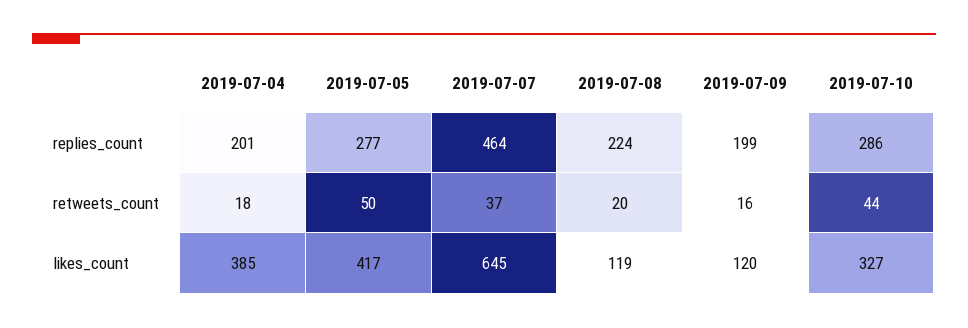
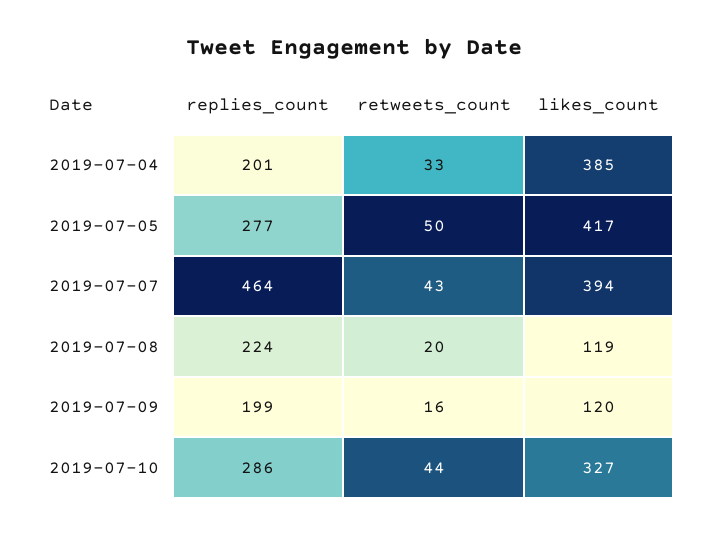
  {
    "2019-07-04": {
      "replies_count": 201,
-     "retweets_count": 18,
+     "retweets_count": 33,
      "likes_count": 385
    },
    "2019-07-05": {
      "replies_count": 277,
      "retweets_count": 50,
      "likes_count": 417
    },
    "2019-07-07": {
      "replies_count": 464,
-     "retweets_count": 37,
+     "retweets_count": 43,
-     "likes_count": 645
+     "likes_count": 394
    },
    "2019-07-08": {
      "replies_count": 224,
      "retweets_count": 20,
      "likes_count": 119
    },
    "2019-07-09": {
      "replies_count": 199,
      "retweets_count": 16,
      "likes_count": 120
    },
    "2019-07-10": {
      "replies_count": 286,
      "retweets_count": 44,
      "likes_count": 327
    }
  }

